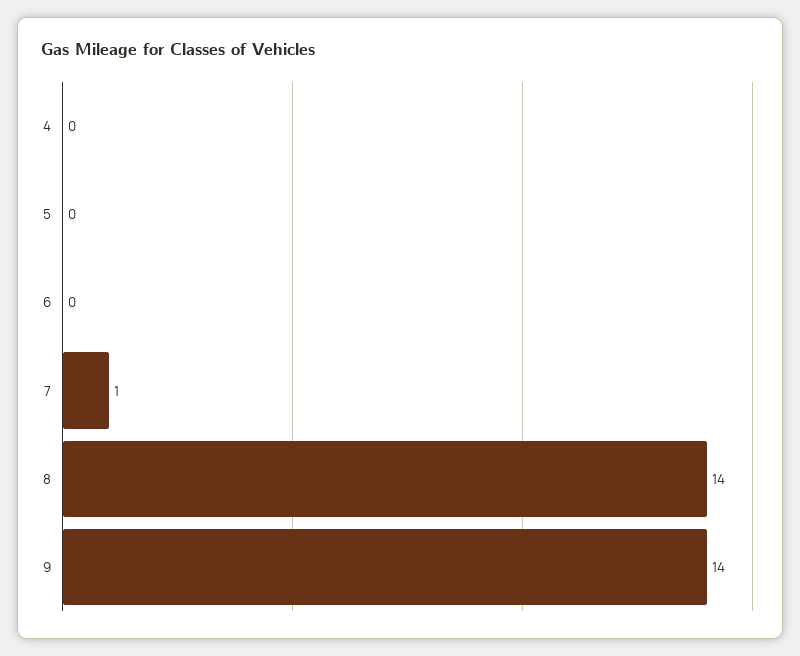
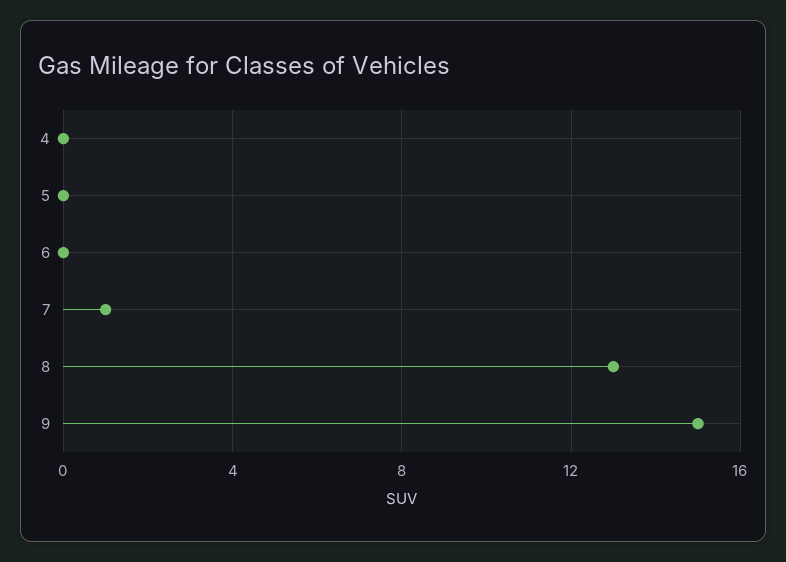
  {
    "4": 0,
    "5": 0,
    "6": 0,
    "7": 1,
-   "8": 14,
+   "8": 13,
-   "9": 14
+   "9": 15
  }

